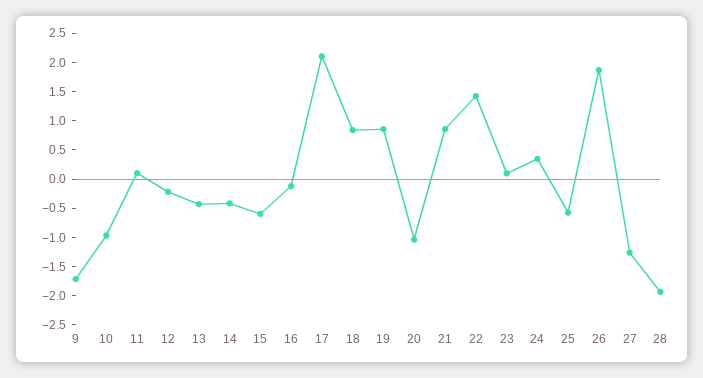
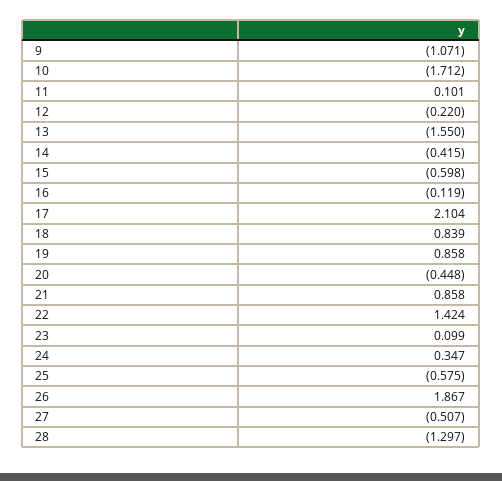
  {
-   "9": -1.75,
+   "9": -1.071,
-   "10": -1,
+   "10": -1.712,
    "11": 0.101,
    "12": -0.22,
-   "13": -0.5,
+   "13": -1.55,
    "14": -0.415,
    "15": -0.598,
    "16": -0.119,
    "17": 2.104,
    "18": 0.839,
    "19": 0.858,
-   "20": -1,
+   "20": -0.448,
    "21": 0.858,
    "22": 1.424,
    "23": 0.099,
    "24": 0.347,
    "25": -0.575,
    "26": 1.867,
-   "27": -1.25,
+   "27": -0.507,
-   "28": -2
+   "28": -1.297
  }

